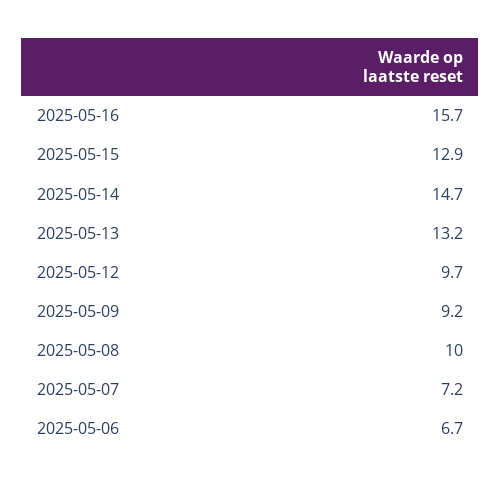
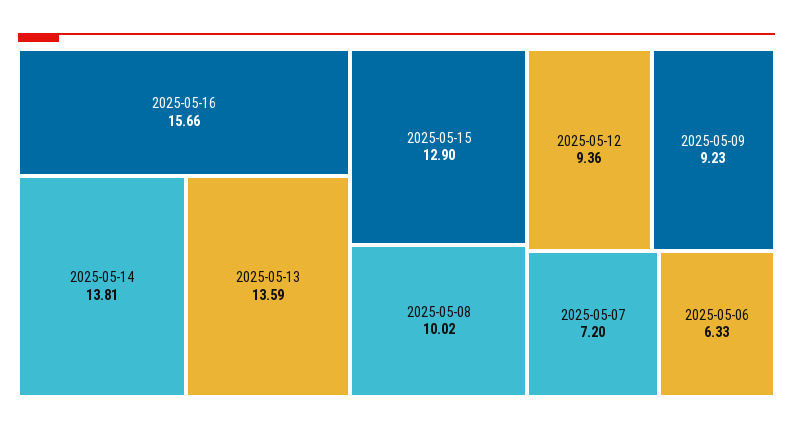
  {
    "2025-05-16": 15.66,
    "2025-05-15": 12.9,
-   "2025-05-14": 14.7,
+   "2025-05-14": 13.81,
-   "2025-05-13": 13.2,
+   "2025-05-13": 13.59,
-   "2025-05-12": 9.7,
+   "2025-05-12": 9.36,
    "2025-05-09": 9.23,
    "2025-05-08": 10.02,
    "2025-05-07": 7.2,
-   "2025-05-06": 6.7
+   "2025-05-06": 6.33
  }

